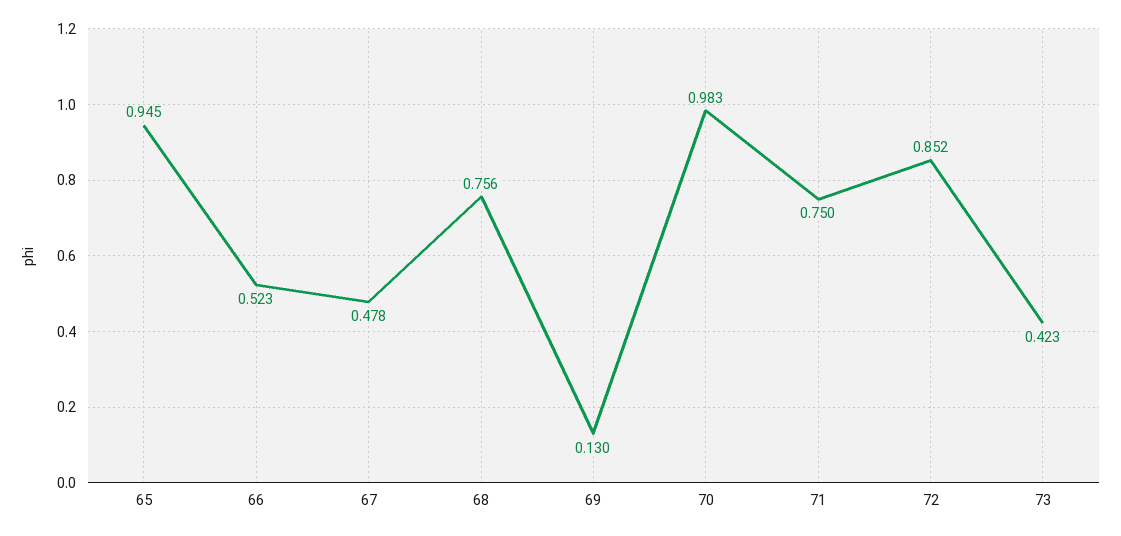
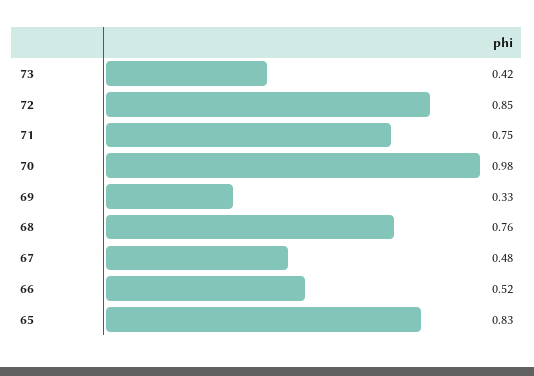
  {
-   "65": 0.945,
+   "65": 0.83,
    "66": 0.523,
    "67": 0.478,
    "68": 0.756,
-   "69": 0.13,
+   "69": 0.33,
    "70": 0.983,
    "71": 0.75,
    "72": 0.852,
    "73": 0.423
  }

